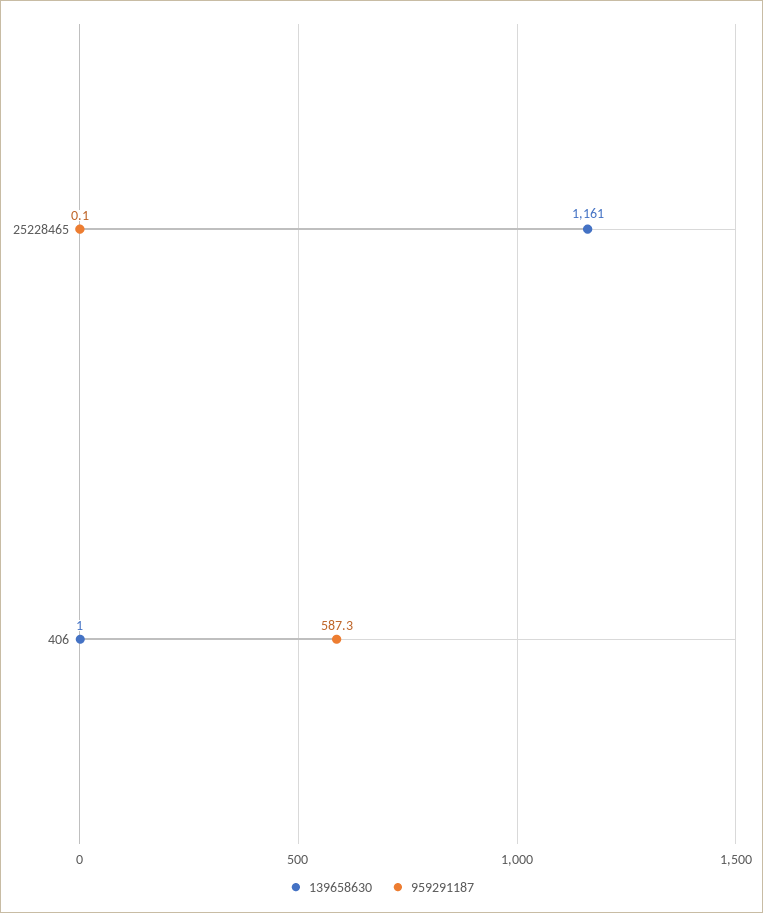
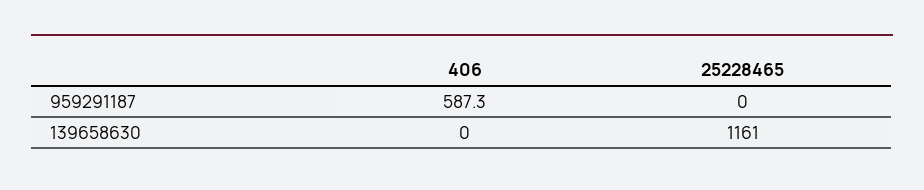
  {
    "139658630": {
      "25228465": 1161,
-     "406": 1
+     "406": 0
    },
    "959291187": {
-     "25228465": 0.1,
+     "25228465": 0,
      "406": 587.3
    }
  }

